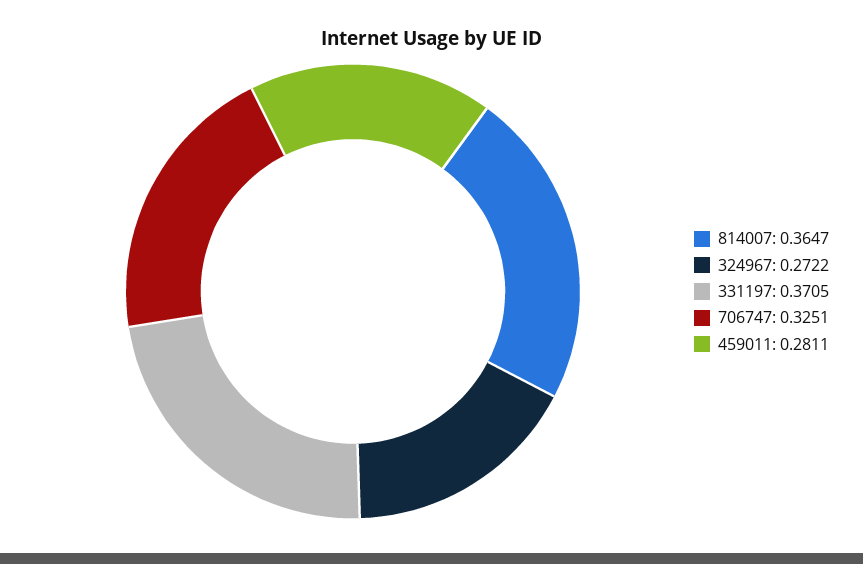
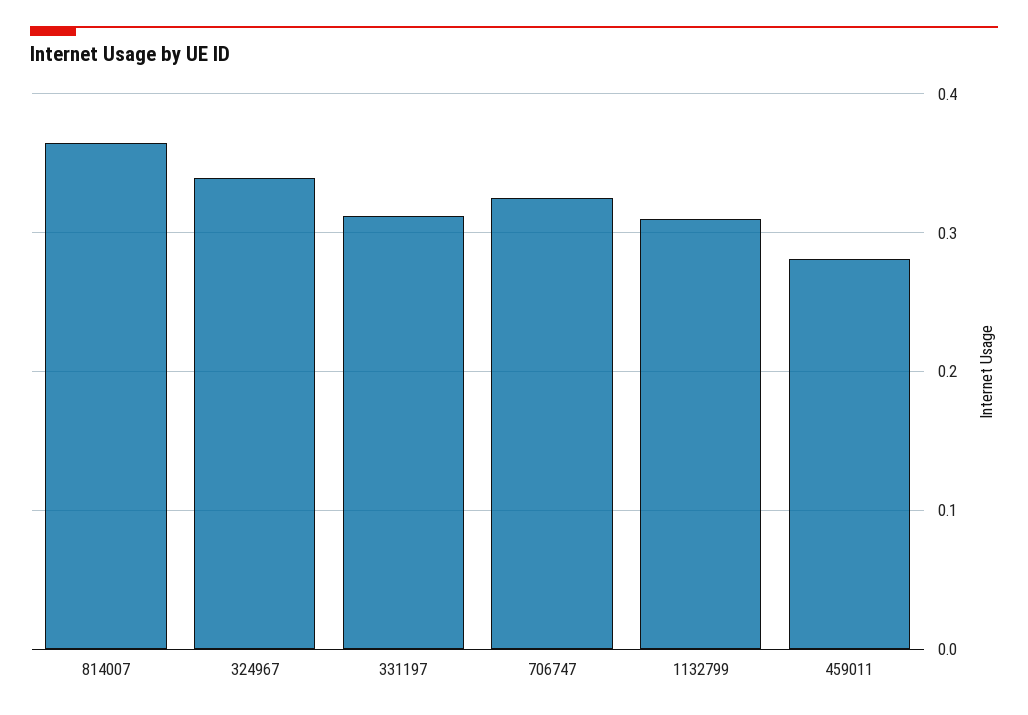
  {
    "814007": 0.3647,
-   "324967": 0.2722,
+   "324967": 0.34,
-   "331197": 0.3705,
+   "331197": 0.31,
    "706747": 0.3251,
-   "459011": 0.2811
+   "459011": 0.2811,
+   "1132799": 0.31
  }

